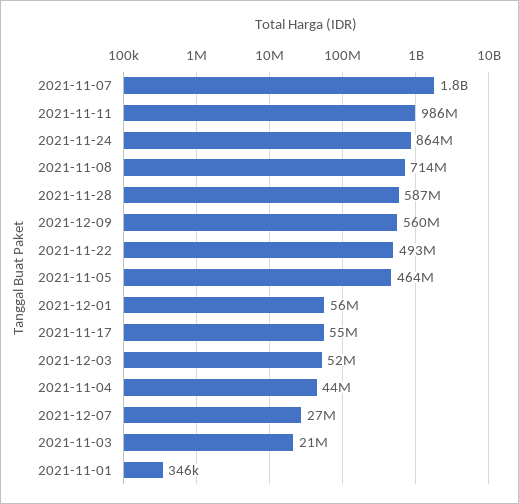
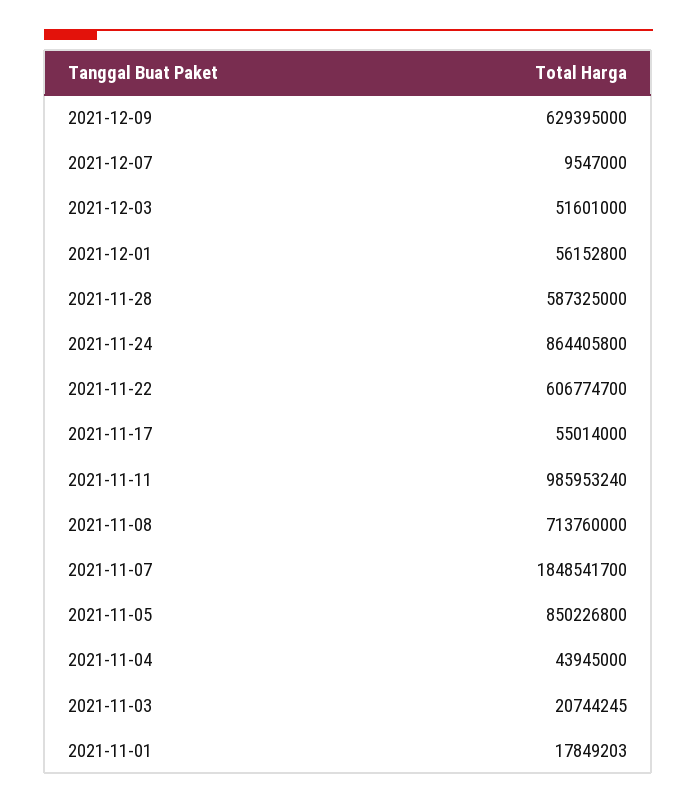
  {
    "2021-11-07": 1848541700,
    "2021-11-11": 985953240,
    "2021-11-24": 864405800,
    "2021-11-08": 713760000,
    "2021-11-28": 587325000,
-   "2021-12-09": 560000000,
+   "2021-12-09": 629395000,
-   "2021-11-22": 493000000,
+   "2021-11-22": 606774700,
-   "2021-11-05": 464000000,
+   "2021-11-05": 850226800,
    "2021-12-01": 56152800,
    "2021-11-17": 55014000,
    "2021-12-03": 51601000,
    "2021-11-04": 43945000,
-   "2021-12-07": 27000000,
+   "2021-12-07": 9547000,
    "2021-11-03": 20744245,
-   "2021-11-01": 346000
+   "2021-11-01": 17849203
  }

